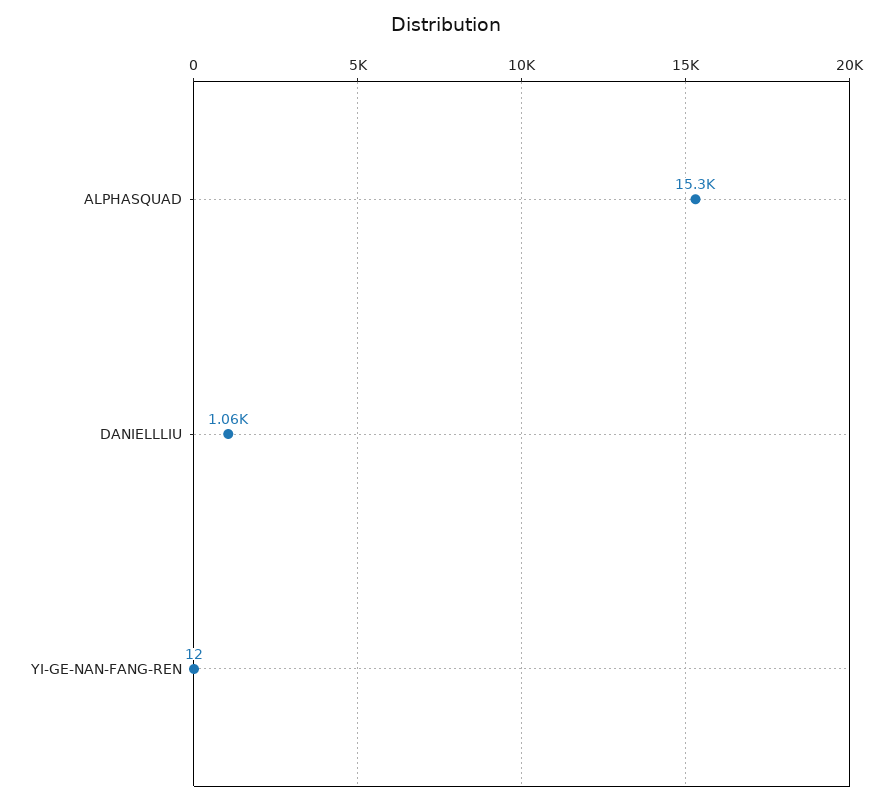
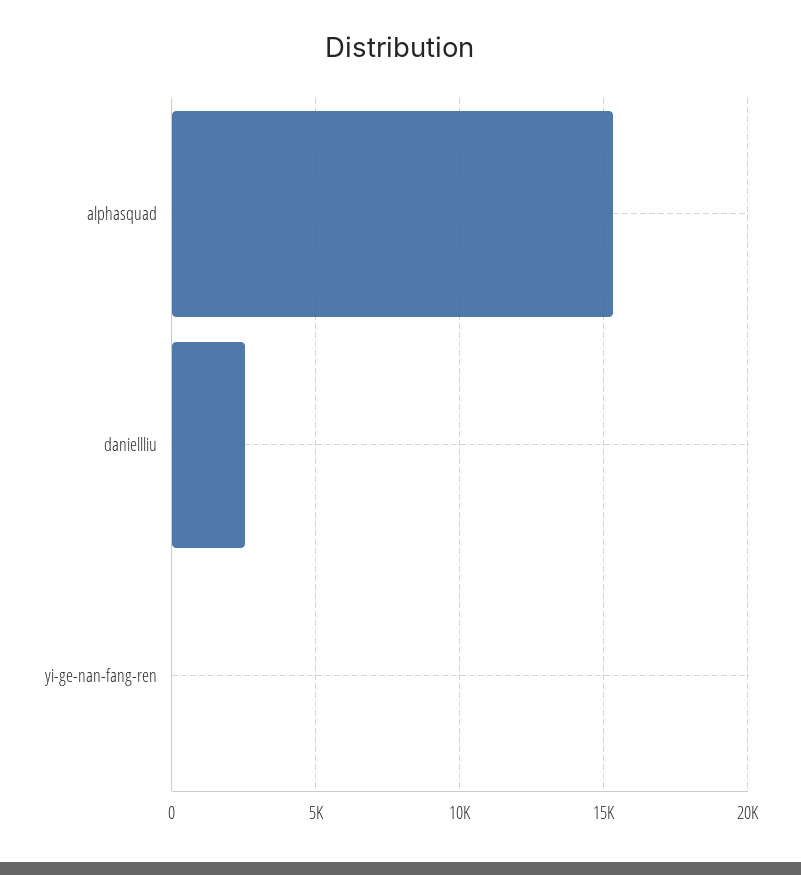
  {
    "ALPHASQUAD": 15300,
-   "DANIELLLIU": 1060,
+   "DANIELLLIU": 2500,
    "YI-GE-NAN-FANG-REN": 12
  }

